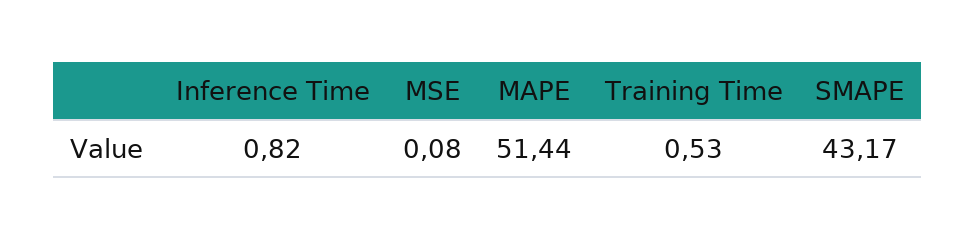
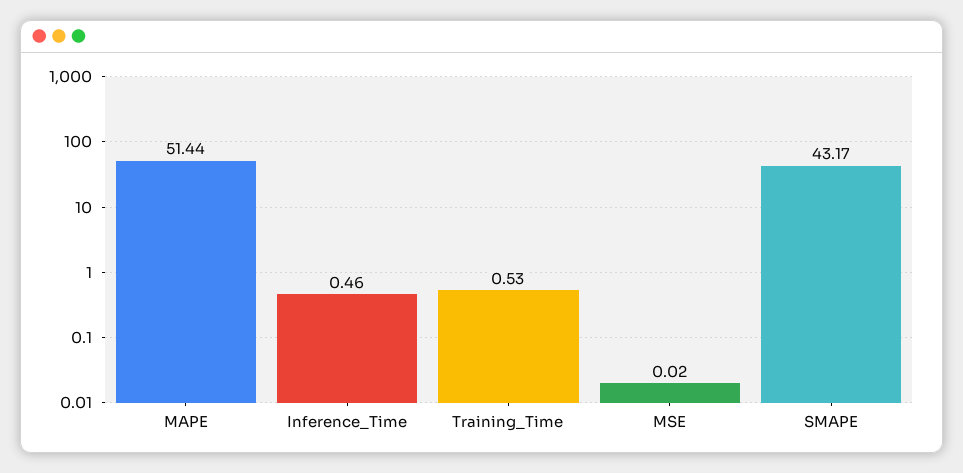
  {
-   "Inference Time": 0.82,
+   "Inference Time": 0.46,
-   "MSE": 0.08,
+   "MSE": 0.02,
    "MAPE": 51.44,
    "Training Time": 0.53,
    "SMAPE": 43.17
  }

